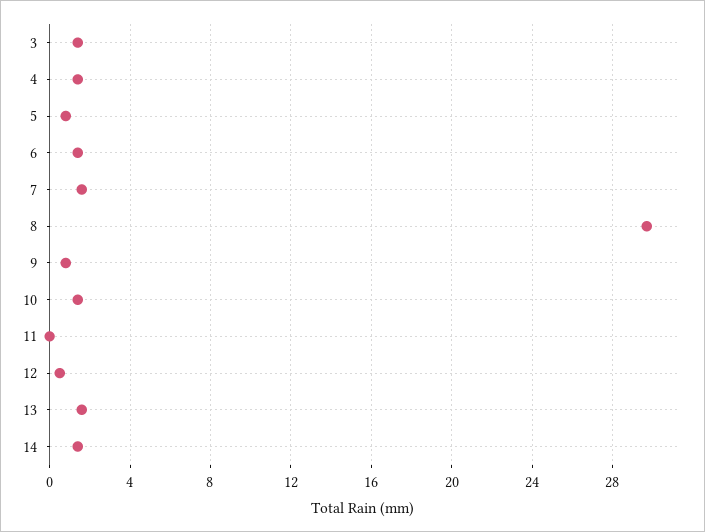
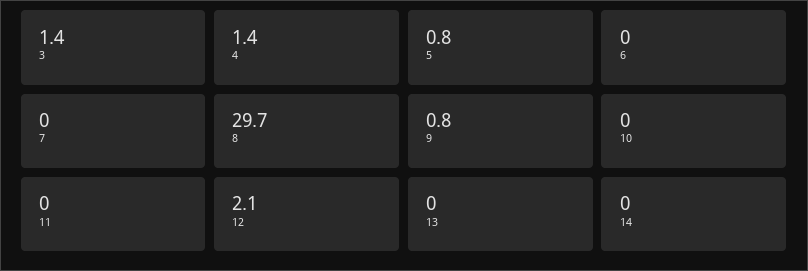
  {
    "3": 1.4,
    "4": 1.4,
    "5": 0.8,
-   "6": 1.5,
+   "6": 0,
-   "7": 1.5,
+   "7": 0,
    "8": 29.7,
    "9": 0.8,
-   "10": 1.5,
+   "10": 0,
    "11": 0,
-   "12": 0.5,
+   "12": 2.1,
-   "13": 1.5,
+   "13": 0,
-   "14": 1.5
+   "14": 0
  }

